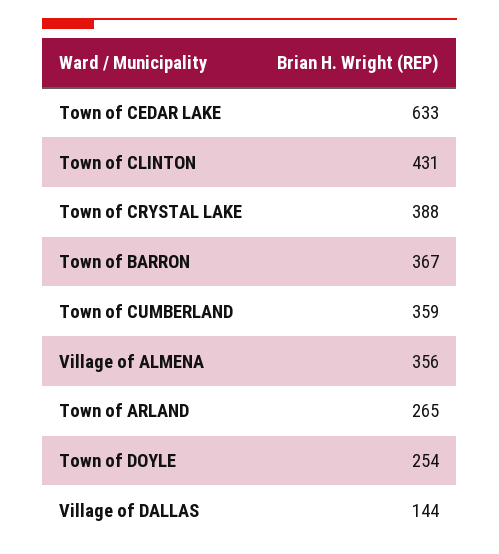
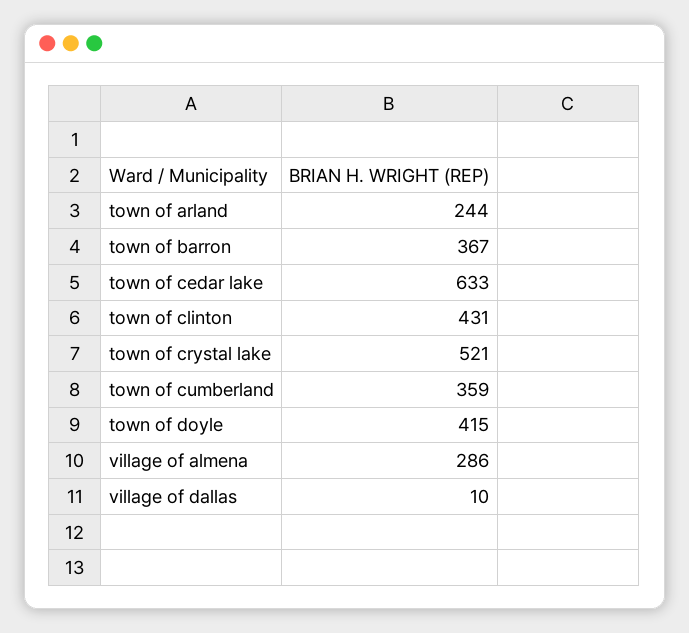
  {
    "Town of CEDAR LAKE": 633,
    "Town of CLINTON": 431,
-   "Town of CRYSTAL LAKE": 388,
+   "Town of CRYSTAL LAKE": 521,
    "Town of BARRON": 367,
    "Town of CUMBERLAND": 359,
-   "Village of ALMENA": 356,
+   "Village of ALMENA": 286,
-   "Town of ARLAND": 265,
+   "Town of ARLAND": 244,
-   "Town of DOYLE": 254,
+   "Town of DOYLE": 415,
-   "Village of DALLAS": 144
+   "Village of DALLAS": 10
  }

